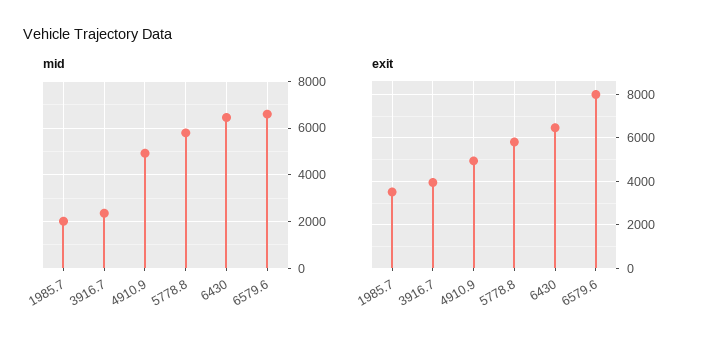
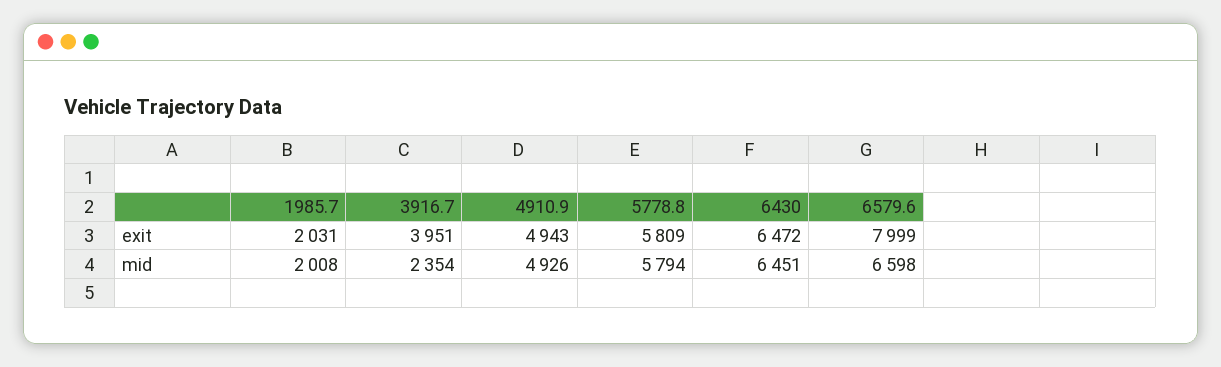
  {
    "mid": {
      "1985.7": 2008,
      "3916.7": 2354,
      "4910.9": 4926,
      "5778.8": 5794,
      "6430": 6451,
      "6579.6": 6598
    },
    "exit": {
-     "1985.7": 3500,
+     "1985.7": 2031,
      "3916.7": 3951,
      "4910.9": 4943,
      "5778.8": 5809,
      "6430": 6472,
      "6579.6": 7999
    }
  }

